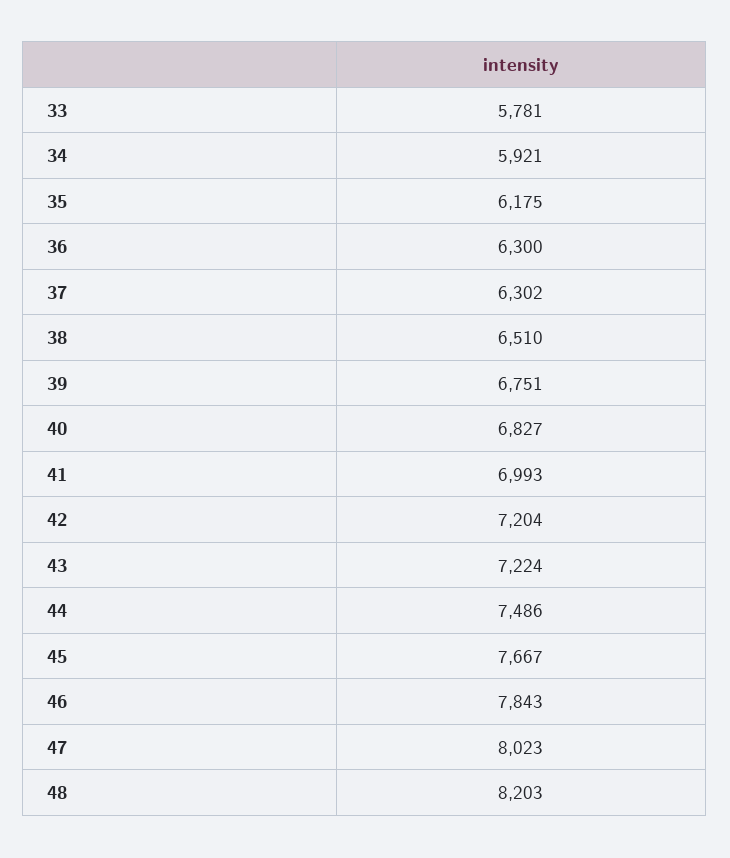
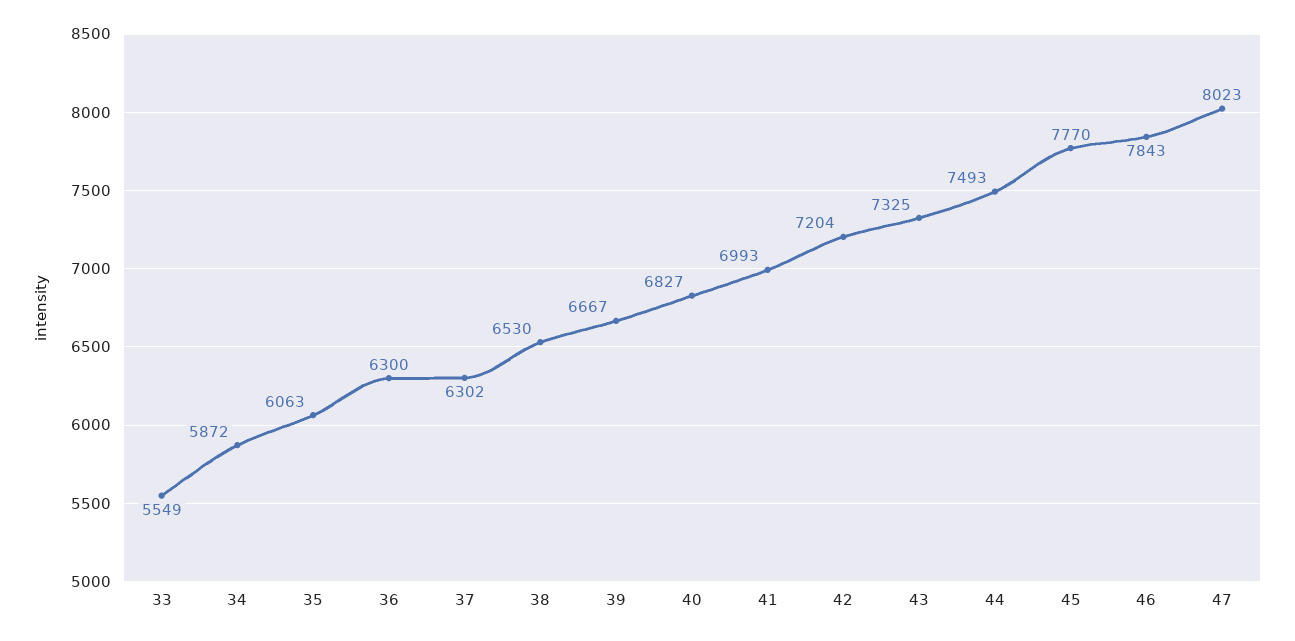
  {
-   "33": 5781,
+   "33": 5549,
-   "34": 5921,
+   "34": 5872,
-   "35": 6175,
+   "35": 6063,
    "36": 6300,
    "37": 6302,
-   "38": 6510,
+   "38": 6530,
-   "39": 6751,
+   "39": 6667,
    "40": 6827,
    "41": 6993,
    "42": 7204,
-   "43": 7224,
+   "43": 7325,
-   "44": 7486,
+   "44": 7493,
-   "45": 7667,
+   "45": 7770,
    "46": 7843,
-   "47": 8023,
+   "47": 8023
-   "48": 8203
  }

